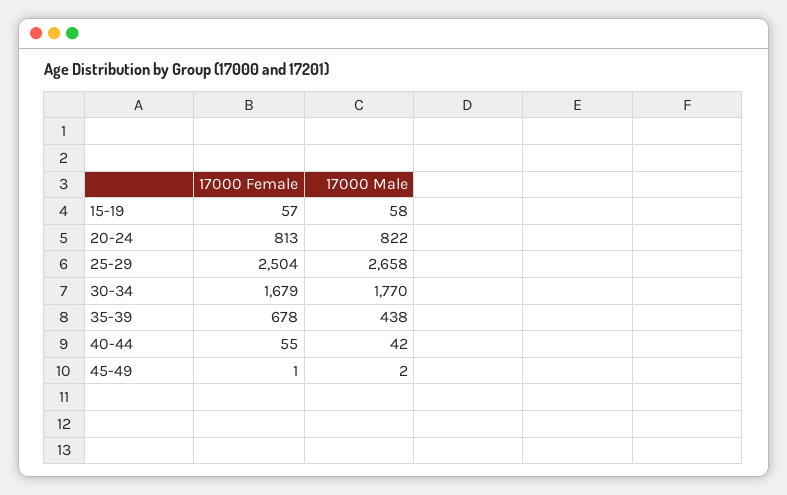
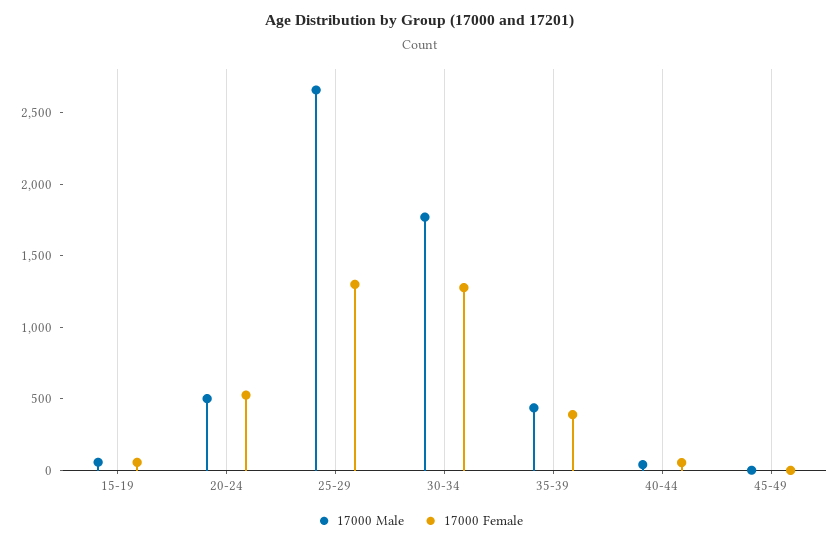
  {
    "17000 Female": {
      "15-19": 57,
-     "20-24": 813,
+     "20-24": 500,
-     "25-29": 2504,
+     "25-29": 1300,
-     "30-34": 1679,
+     "30-34": 1300,
-     "35-39": 678,
+     "35-39": 400,
      "40-44": 55,
      "45-49": 1
    },
    "17000 Male": {
      "15-19": 58,
-     "20-24": 822,
+     "20-24": 500,
      "25-29": 2658,
      "30-34": 1770,
      "35-39": 438,
      "40-44": 42,
      "45-49": 2
    }
  }

